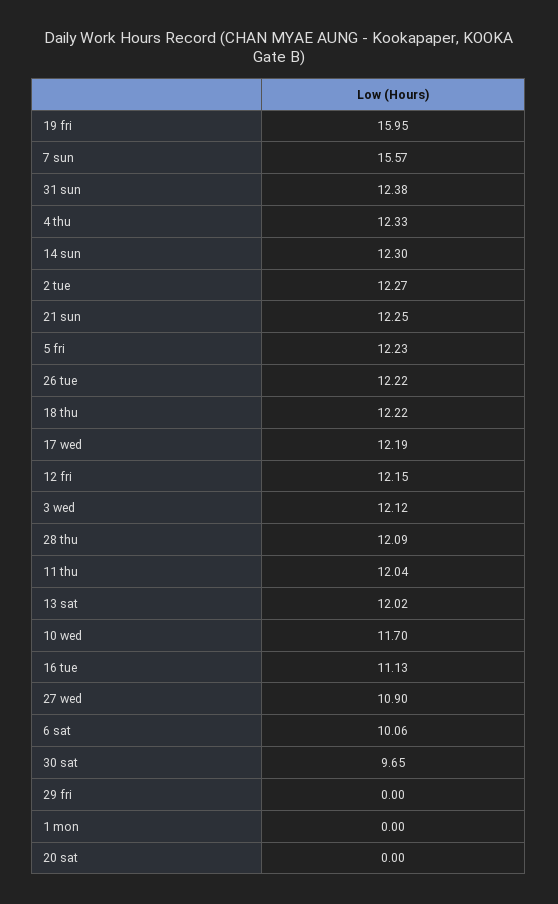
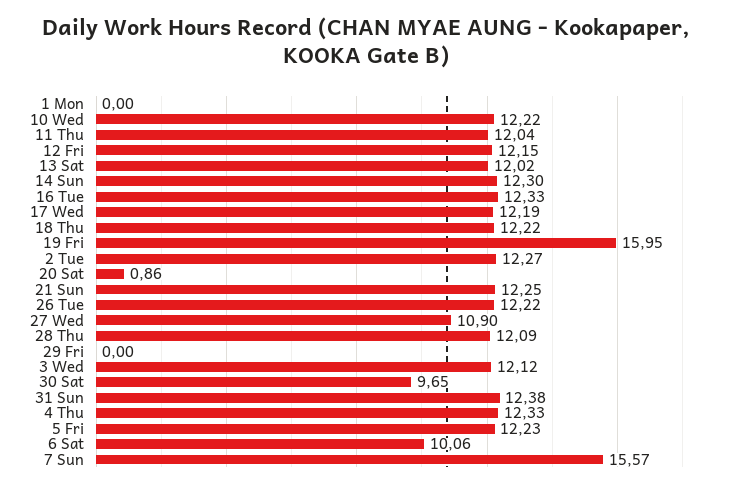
  {
    "19 fri": 15.95,
    "7 sun": 15.57,
    "31 sun": 12.38,
    "4 thu": 12.33,
    "14 sun": 12.3,
    "2 tue": 12.27,
    "21 sun": 12.25,
    "5 fri": 12.23,
    "26 tue": 12.22,
    "18 thu": 12.22,
    "17 wed": 12.19,
    "12 fri": 12.15,
    "3 wed": 12.12,
    "28 thu": 12.09,
    "11 thu": 12.04,
    "13 sat": 12.02,
-   "10 wed": 11.7,
+   "10 wed": 12.22,
-   "16 tue": 11.13,
+   "16 tue": 12.33,
    "27 wed": 10.9,
    "6 sat": 10.06,
    "30 sat": 9.65,
    "29 fri": 0,
    "1 mon": 0,
-   "20 sat": 0
+   "20 sat": 0.86
  }

